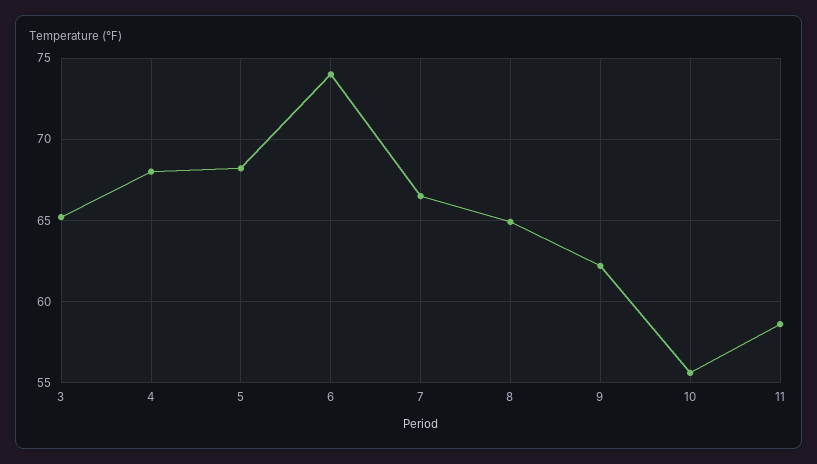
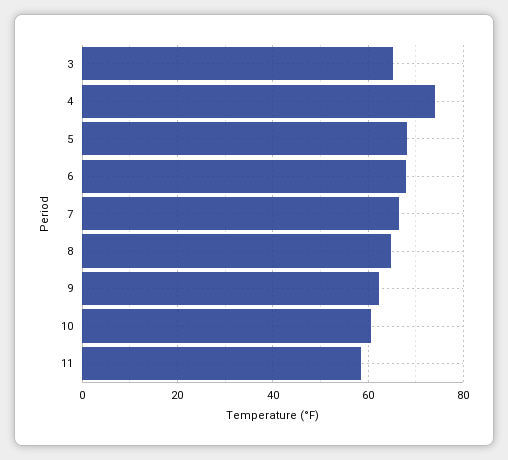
  {
    "3": 65,
-   "4": 68,
+   "4": 74,
    "5": 68,
-   "6": 74,
+   "6": 68,
    "7": 66.5,
    "8": 65,
    "9": 62,
-   "10": 55.5,
+   "10": 60,
    "11": 58.5
  }

